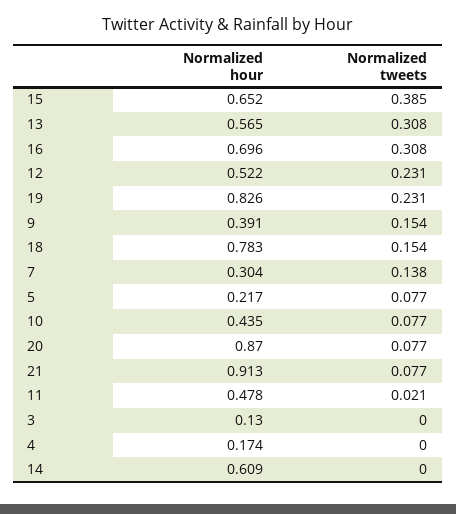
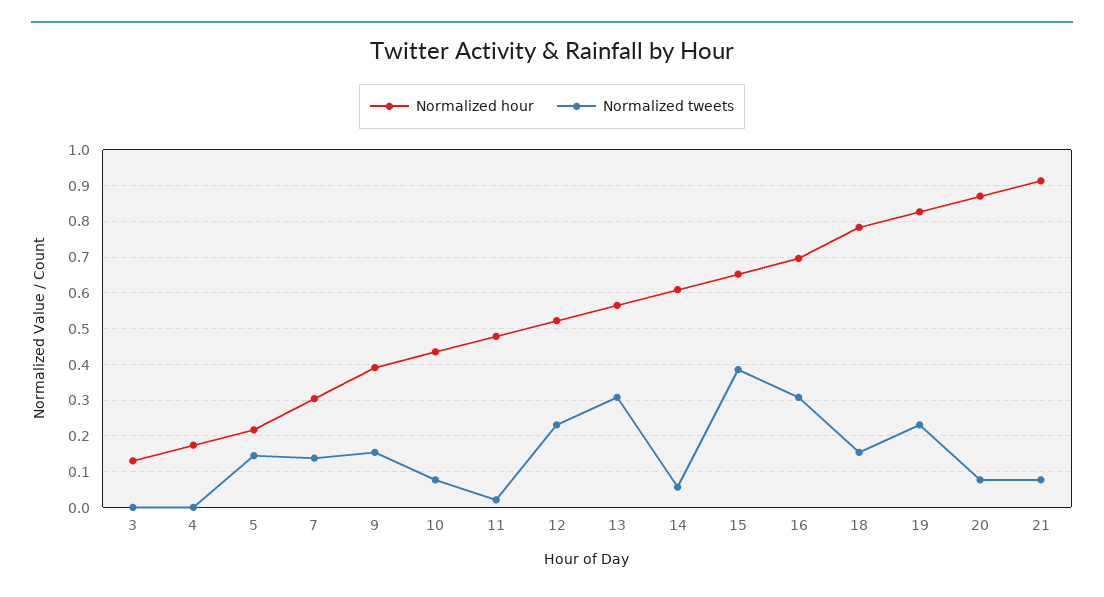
  {
    "Normalized hour": {
      "15": 0.652,
      "13": 0.565,
      "16": 0.696,
      "12": 0.522,
      "19": 0.826,
      "9": 0.391,
      "18": 0.783,
      "7": 0.304,
      "5": 0.217,
      "10": 0.435,
      "20": 0.87,
      "21": 0.913,
      "11": 0.478,
      "3": 0.13,
      "4": 0.174,
      "14": 0.609
    },
    "Normalized tweets": {
      "15": 0.385,
      "13": 0.308,
      "16": 0.308,
      "12": 0.231,
      "19": 0.231,
      "9": 0.154,
      "18": 0.154,
      "7": 0.138,
-     "5": 0.077,
+     "5": 0.14,
      "10": 0.077,
      "20": 0.077,
      "21": 0.077,
      "11": 0.021,
      "3": 0,
      "4": 0,
-     "14": 0
+     "14": 0.06
    }
  }

